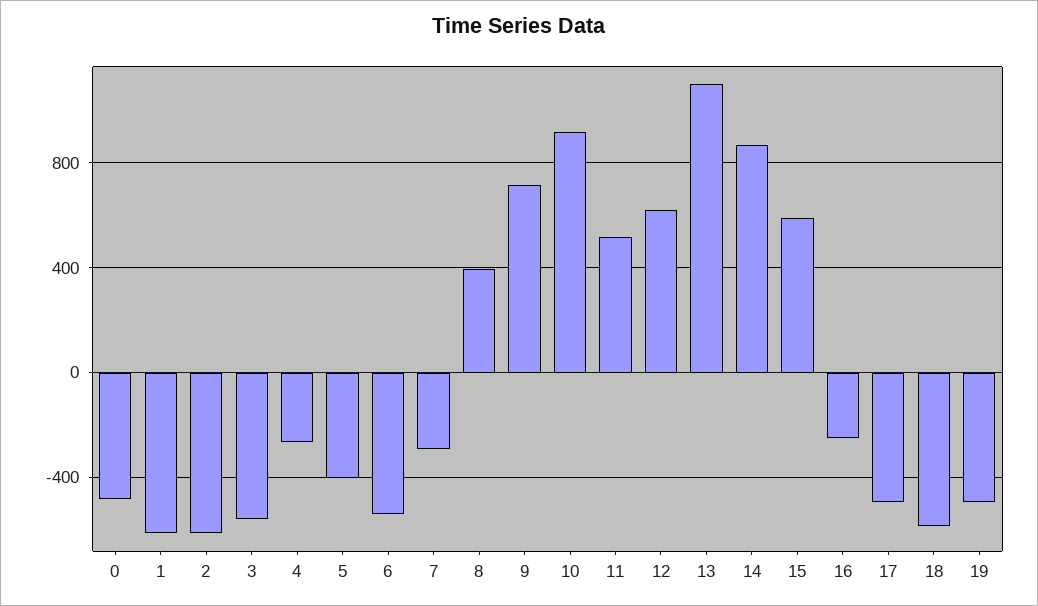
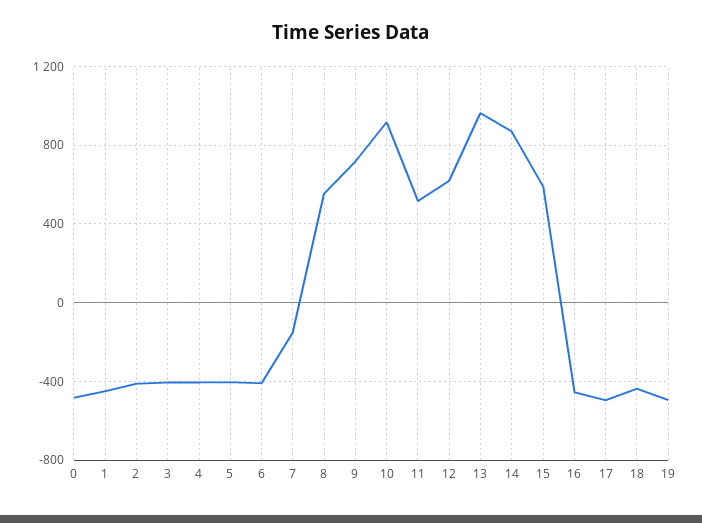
  {
    "0": -500,
-   "1": -600,
+   "1": -450,
-   "2": -600,
+   "2": -400,
-   "3": -550,
+   "3": -400,
-   "4": -250,
+   "4": -400,
    "5": -400,
-   "6": -550,
+   "6": -400,
-   "7": -300,
+   "7": -150,
-   "8": 400,
+   "8": 550,
    "9": 700,
    "10": 900,
    "11": 500,
    "12": 600,
-   "13": 1100,
+   "13": 950,
    "14": 850,
    "15": 600,
-   "16": -250,
+   "16": -450,
    "17": -500,
-   "18": -600,
+   "18": -450,
    "19": -500
  }

